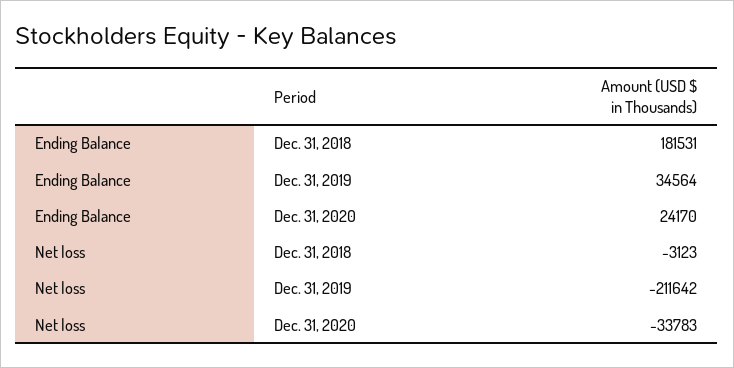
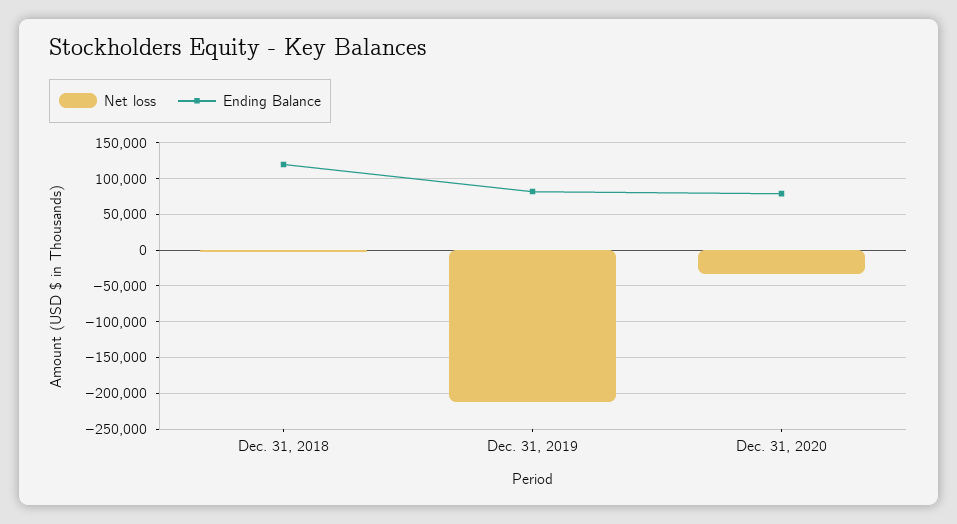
  {
    "Ending Balance": {
-     "Dec. 31, 2018": 181531,
+     "Dec. 31, 2018": 120000,
-     "Dec. 31, 2019": 34564,
+     "Dec. 31, 2019": 80000,
-     "Dec. 31, 2020": 24170
+     "Dec. 31, 2020": 80000
    },
    "Net loss": {
      "Dec. 31, 2018": -3123,
      "Dec. 31, 2019": -211642,
      "Dec. 31, 2020": -33783
    }
  }

